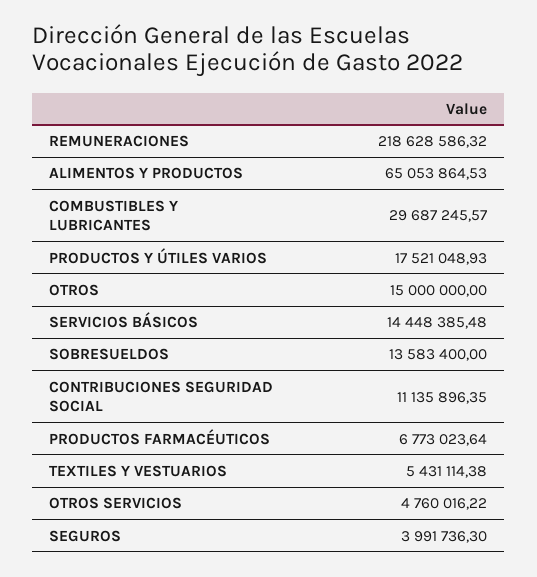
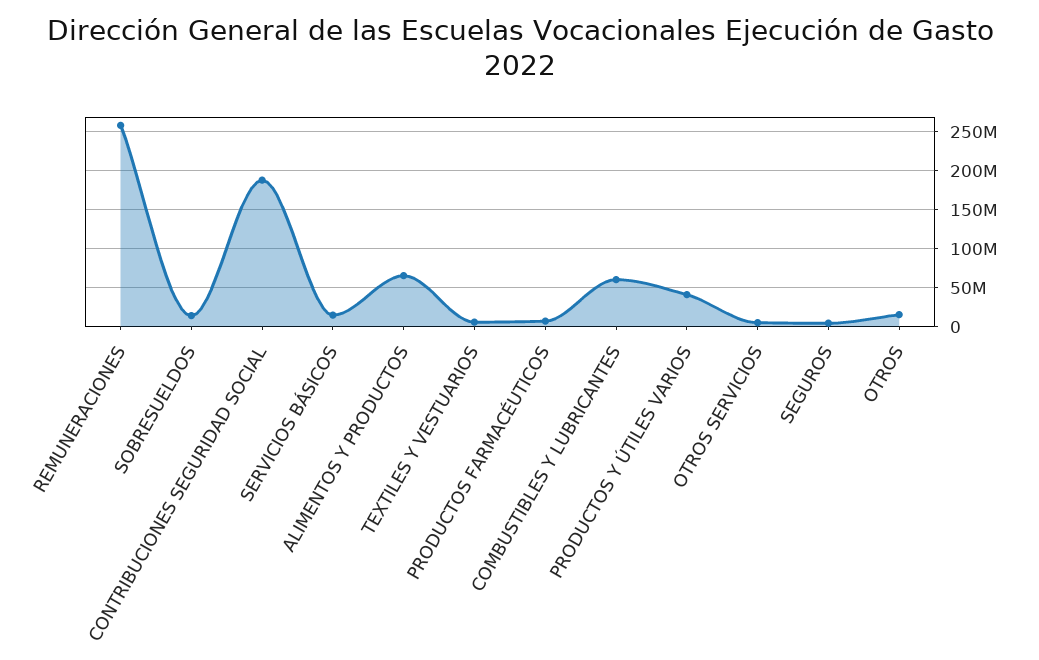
  {
-   "REMUNERACIONES": 218628586.32,
+   "REMUNERACIONES": 260000000,
    "ALIMENTOS Y PRODUCTOS": 65053864.53,
-   "COMBUSTIBLES Y LUBRICANTES": 29687245.57,
+   "COMBUSTIBLES Y LUBRICANTES": 60000000,
-   "PRODUCTOS Y ÚTILES VARIOS": 17521048.93,
+   "PRODUCTOS Y ÚTILES VARIOS": 40000000,
    "OTROS": 15000000,
    "SERVICIOS BÁSICOS": 14448385.48,
    "SOBRESUELDOS": 13583400,
-   "CONTRIBUCIONES SEGURIDAD SOCIAL": 11135896.35,
+   "CONTRIBUCIONES SEGURIDAD SOCIAL": 190000000,
    "PRODUCTOS FARMACÉUTICOS": 6773023.64,
    "TEXTILES Y VESTUARIOS": 5431114.38,
    "OTROS SERVICIOS": 4760016.22,
    "SEGUROS": 3991736.3
  }

